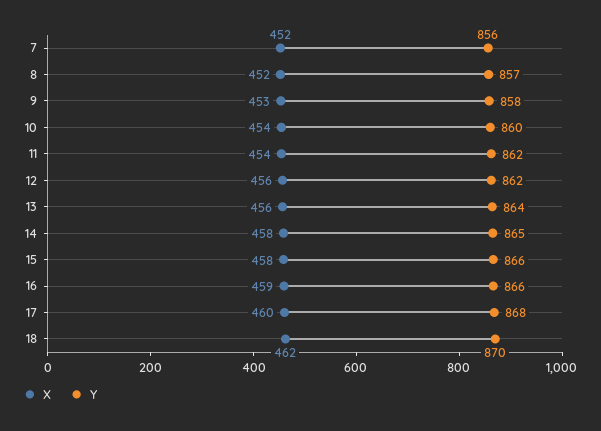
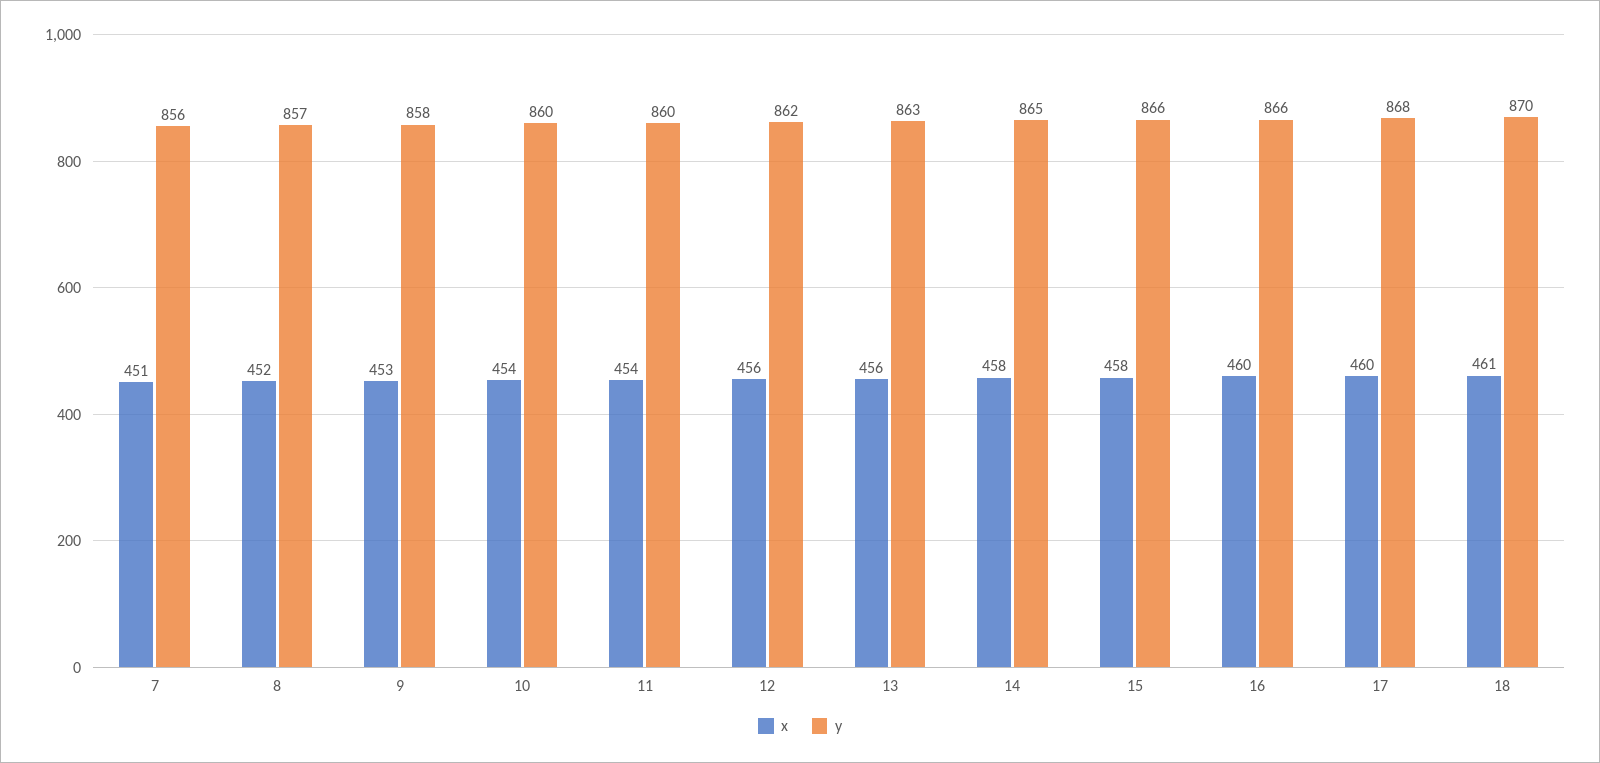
  {
    "X": {
-     "7": 452,
+     "7": 451,
      "8": 452,
      "9": 453,
      "10": 454,
      "11": 454,
      "12": 456,
      "13": 456,
      "14": 458,
      "15": 458,
-     "16": 459,
+     "16": 460,
      "17": 460,
-     "18": 462
+     "18": 461
    },
    "Y": {
      "7": 856,
      "8": 857,
      "9": 858,
      "10": 860,
-     "11": 862,
+     "11": 860,
      "12": 862,
-     "13": 864,
+     "13": 863,
      "14": 865,
      "15": 866,
      "16": 866,
      "17": 868,
      "18": 870
    }
  }

